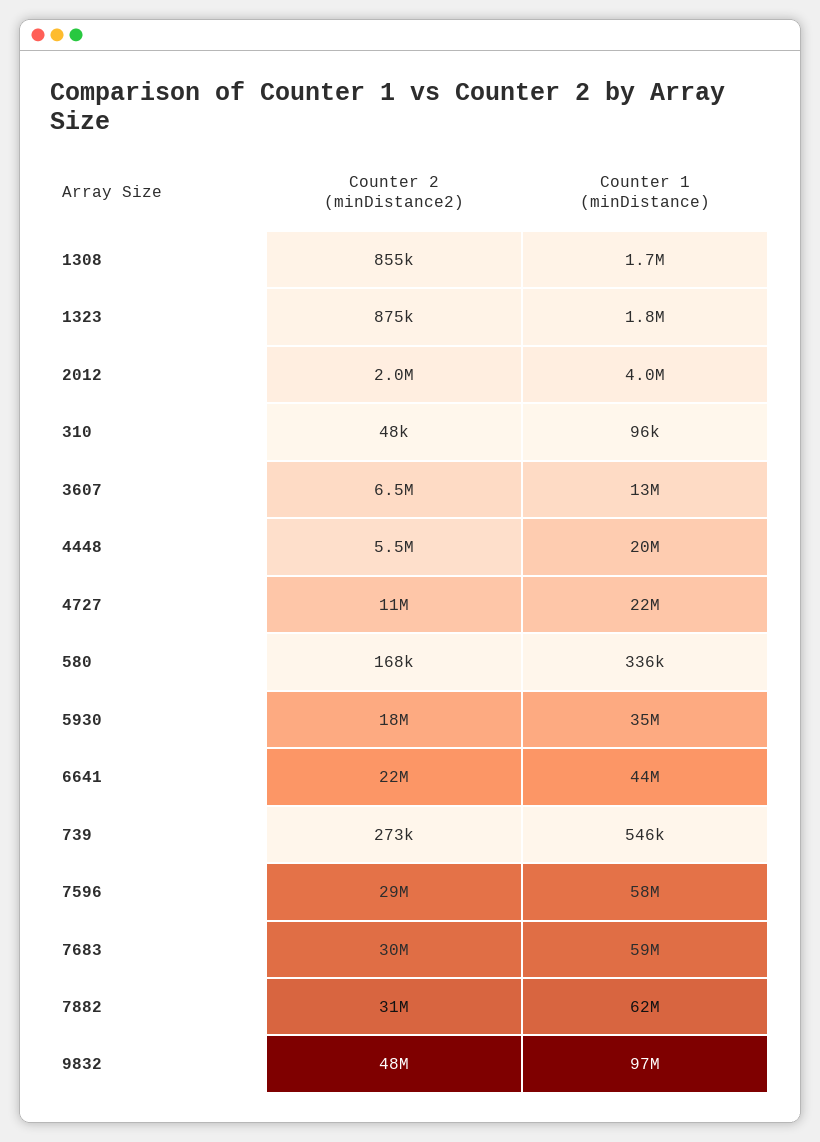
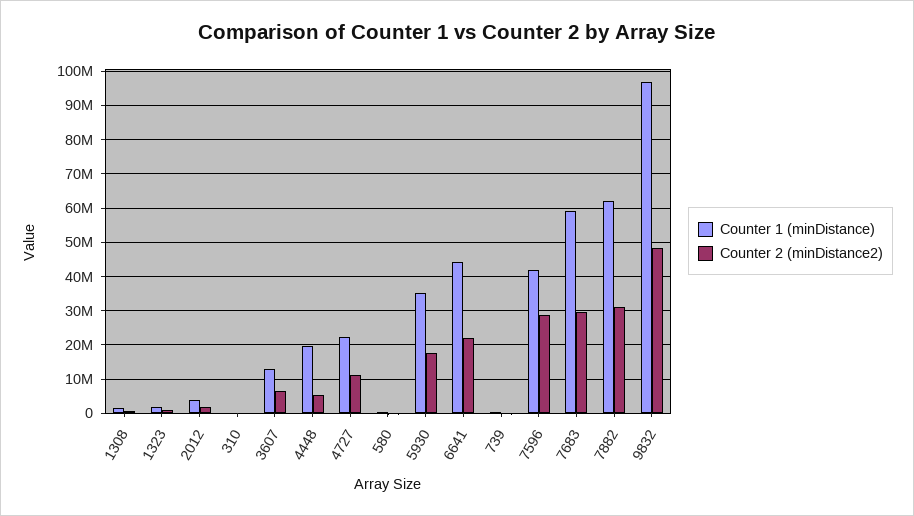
  {
    "Counter 2 (minDistance2)": {
      "1308": 855000,
      "1323": 875000,
      "2012": 2000000,
      "310": 48000,
      "3607": 6500000,
      "4448": 5500000,
      "4727": 11000000,
      "580": 168000,
      "5930": 18000000,
      "6641": 22000000,
      "739": 273000,
      "7596": 29000000,
      "7683": 30000000,
      "7882": 31000000,
      "9832": 48000000
    },
    "Counter 1 (minDistance)": {
      "1308": 1700000,
      "1323": 1800000,
      "2012": 4000000,
      "310": 96000,
      "3607": 13000000,
      "4448": 20000000,
      "4727": 22000000,
      "580": 336000,
      "5930": 35000000,
      "6641": 44000000,
      "739": 546000,
-     "7596": 58000000,
+     "7596": 42000000,
      "7683": 59000000,
      "7882": 62000000,
      "9832": 97000000
    }
  }

